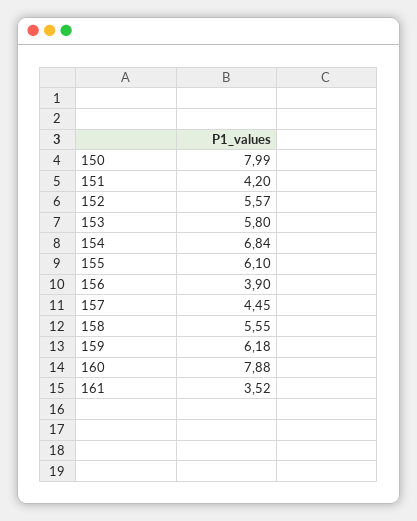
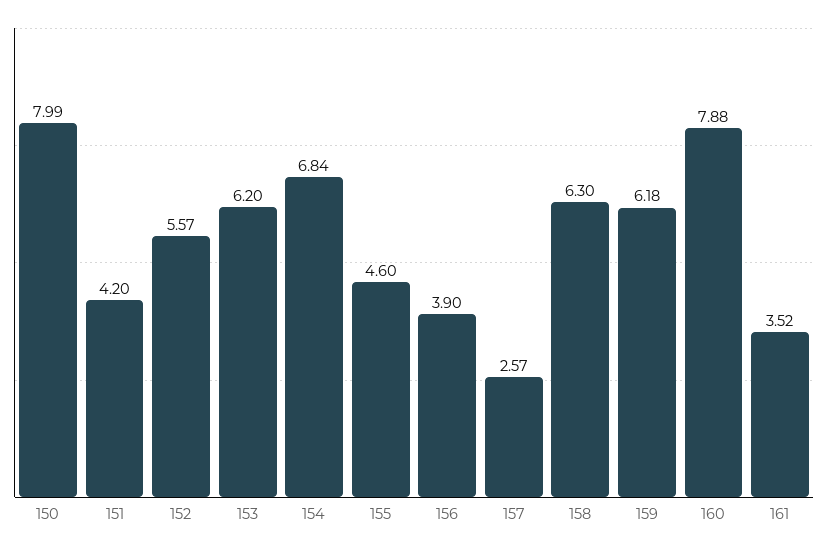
  {
    "150": 7.99,
    "151": 4.2,
    "152": 5.57,
-   "153": 5.8,
+   "153": 6.2,
    "154": 6.84,
-   "155": 6.1,
+   "155": 4.6,
    "156": 3.9,
-   "157": 4.45,
+   "157": 2.57,
-   "158": 5.55,
+   "158": 6.3,
    "159": 6.18,
    "160": 7.88,
    "161": 3.52
  }

